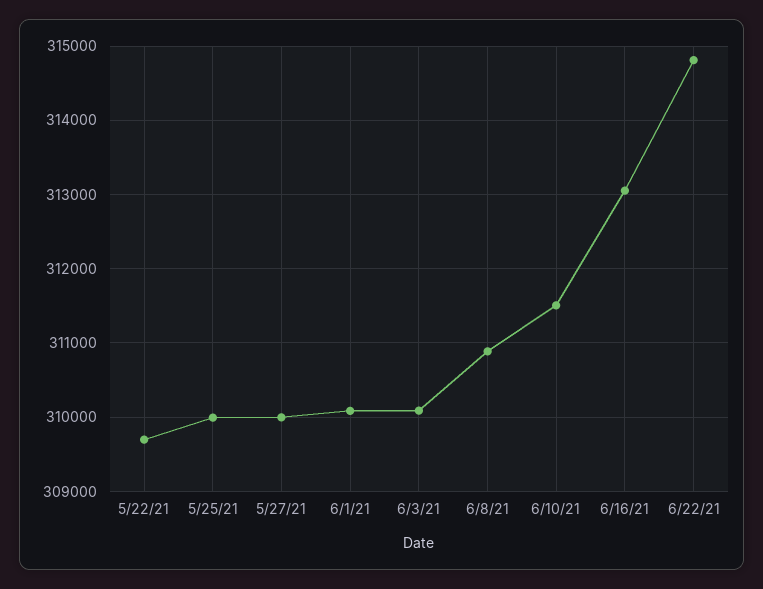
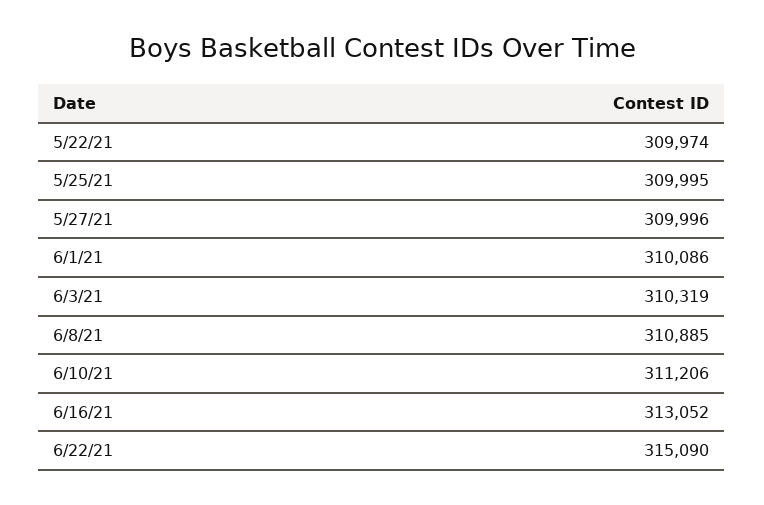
  {
-   "5/22/21": 309700,
+   "5/22/21": 309974,
    "5/25/21": 309995,
    "5/27/21": 309996,
    "6/1/21": 310086,
-   "6/3/21": 310100,
+   "6/3/21": 310319,
    "6/8/21": 310885,
-   "6/10/21": 311500,
+   "6/10/21": 311206,
    "6/16/21": 313052,
-   "6/22/21": 314800
+   "6/22/21": 315090
  }

